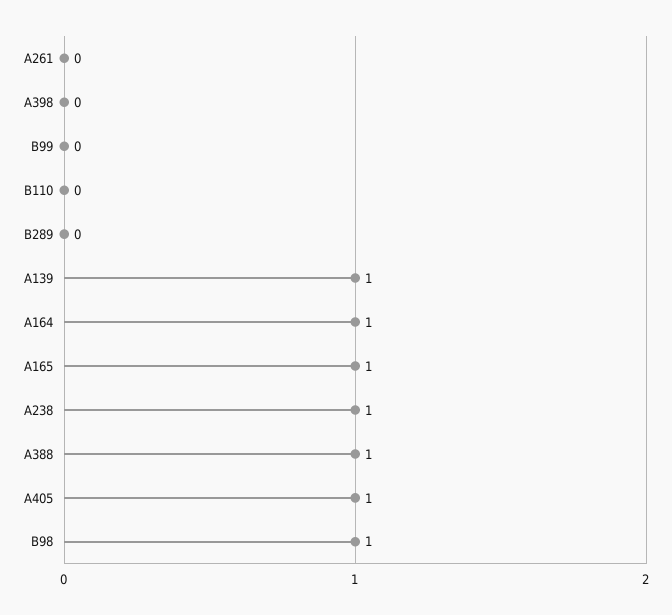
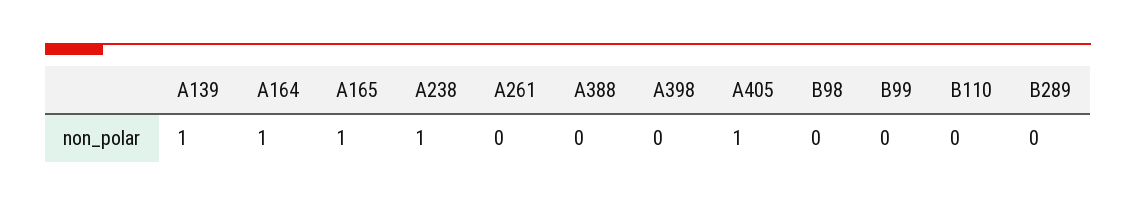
  {
    "A261": 0,
    "A398": 0,
    "B99": 0,
    "B110": 0,
    "B289": 0,
    "A139": 1,
    "A164": 1,
    "A165": 1,
    "A238": 1,
-   "A388": 1,
+   "A388": 0,
    "A405": 1,
-   "B98": 1
+   "B98": 0
  }

